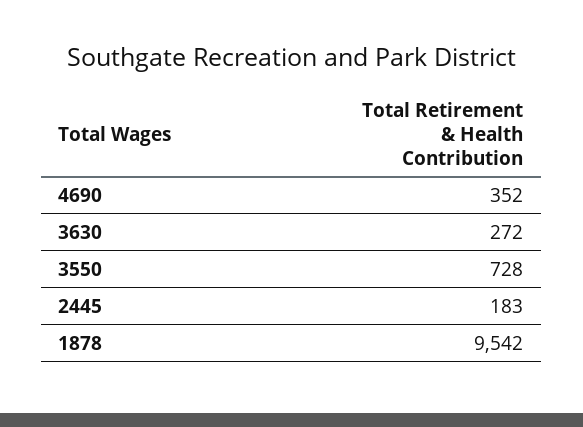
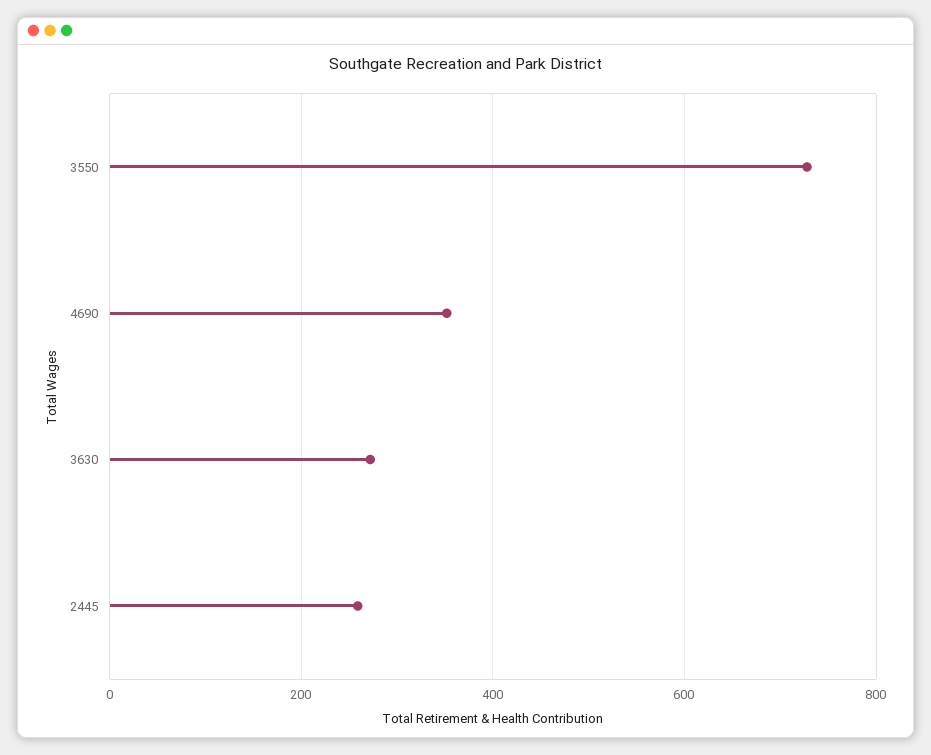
  {
    "4690": 352,
    "3630": 272,
    "3550": 728,
-   "2445": 183,
+   "2445": 260
-   "1878": 9542
  }

